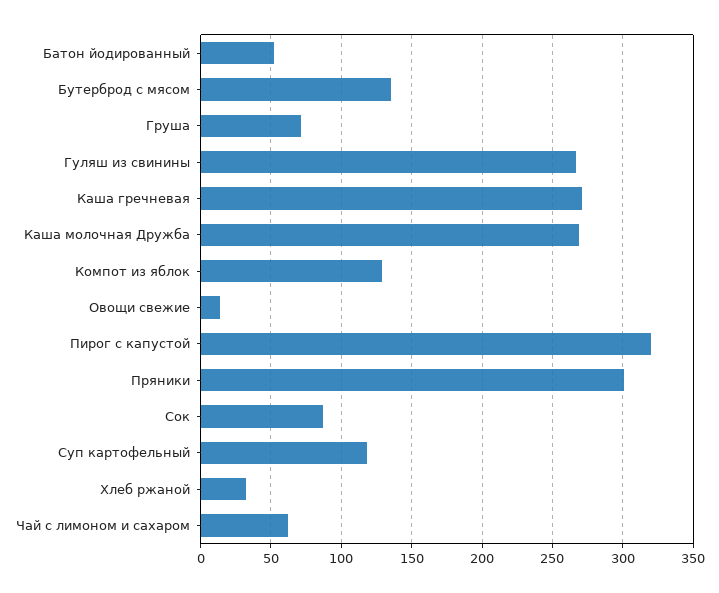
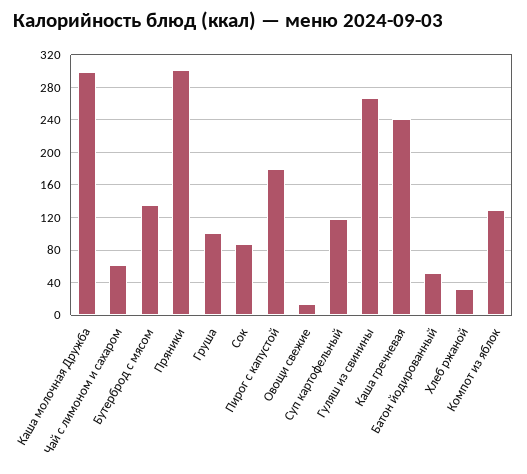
  {
    "Батон йодированный": 50,
    "Бутерброд с мясом": 135,
-   "Груша": 70,
+   "Груша": 100,
    "Гуляш из свинины": 265,
-   "Каша гречневая": 270,
+   "Каша гречневая": 240,
-   "Каша молочная Дружба": 270,
+   "Каша молочная Дружба": 300,
    "Компот из яблок": 130,
    "Овощи свежие": 15,
-   "Пирог с капустой": 320,
+   "Пирог с капустой": 180,
    "Пряники": 300,
    "Сок": 85,
    "Суп картофельный": 120,
    "Хлеб ржаной": 30,
    "Чай с лимоном и сахаром": 60
  }

